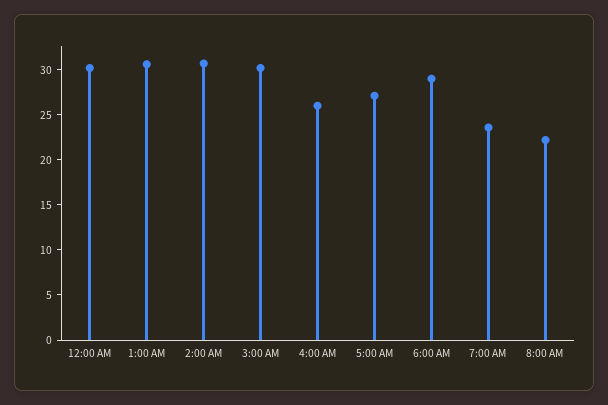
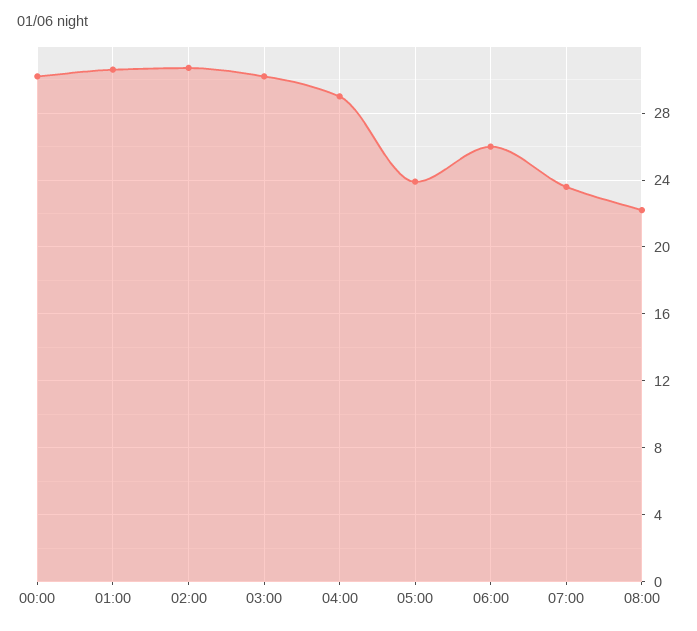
  {
    "12:00 AM": 30,
    "1:00 AM": 30.5,
    "2:00 AM": 30.5,
    "3:00 AM": 30,
-   "4:00 AM": 26,
+   "4:00 AM": 29,
-   "5:00 AM": 27,
+   "5:00 AM": 24,
-   "6:00 AM": 29,
+   "6:00 AM": 26,
    "7:00 AM": 23.5,
    "8:00 AM": 22
  }

